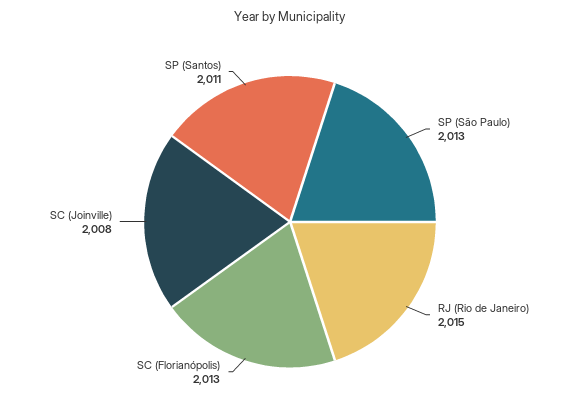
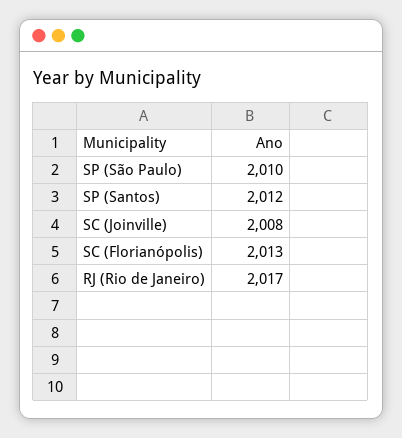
  {
-   "SP (São Paulo)": 2013,
+   "SP (São Paulo)": 2010,
-   "RJ (Rio de Janeiro)": 2015,
+   "RJ (Rio de Janeiro)": 2017,
    "SC (Florianópolis)": 2013,
    "SC (Joinville)": 2008,
-   "SP (Santos)": 2011
+   "SP (Santos)": 2012
  }

